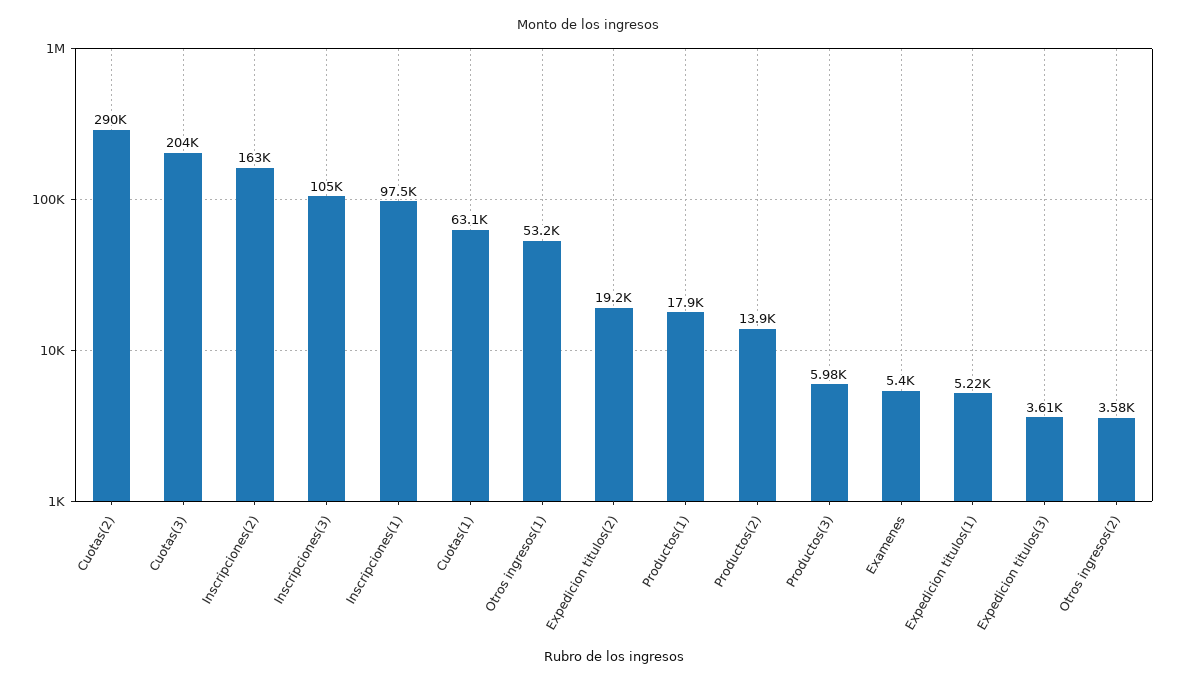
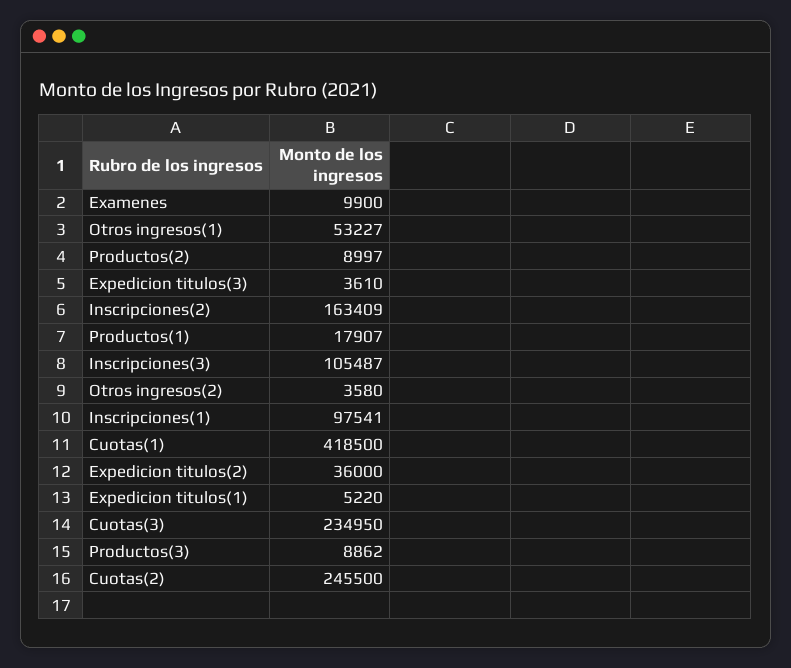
  {
-   "Cuotas(2)": 290000,
+   "Cuotas(2)": 245500,
-   "Cuotas(3)": 204000,
+   "Cuotas(3)": 234950,
    "Inscripciones(2)": 163409,
    "Inscripciones(3)": 105487,
    "Inscripciones(1)": 97541,
-   "Cuotas(1)": 63100,
+   "Cuotas(1)": 418500,
    "Otros ingresos(1)": 53227,
-   "Expedicion titulos(2)": 19200,
+   "Expedicion titulos(2)": 36000,
    "Productos(1)": 17907,
-   "Productos(2)": 13900,
+   "Productos(2)": 8997,
-   "Productos(3)": 5980,
+   "Productos(3)": 8862,
-   "Examenes": 5400,
+   "Examenes": 9900,
    "Expedicion titulos(1)": 5220,
    "Expedicion titulos(3)": 3610,
    "Otros ingresos(2)": 3580
  }

